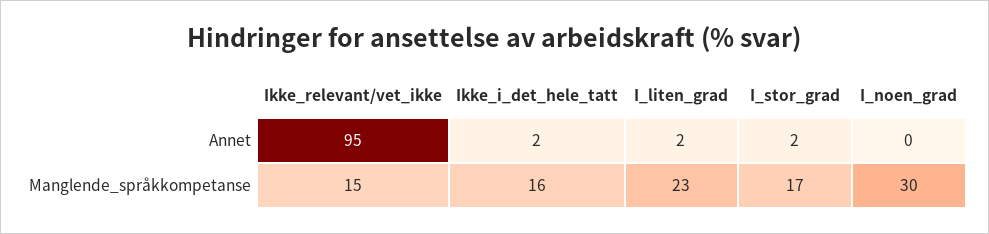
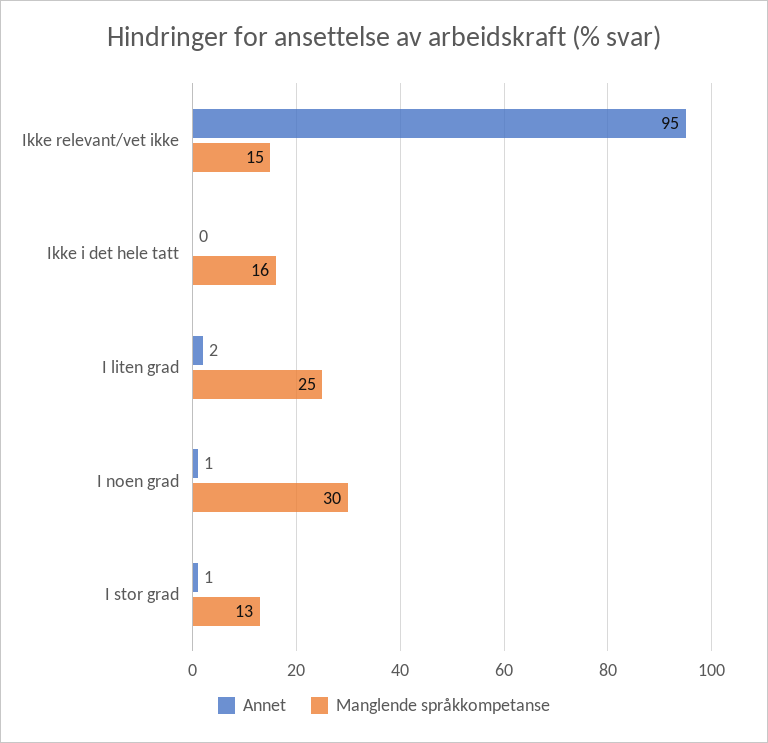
  {
    "Annet": {
      "Ikke_relevant/vet_ikke": 95,
-     "Ikke_i_det_hele_tatt": 2,
+     "Ikke_i_det_hele_tatt": 0,
      "I_liten_grad": 2,
-     "I_stor_grad": 2,
+     "I_stor_grad": 1,
-     "I_noen_grad": 0
+     "I_noen_grad": 1
    },
    "Manglende_språkkompetanse": {
      "Ikke_relevant/vet_ikke": 15,
      "Ikke_i_det_hele_tatt": 16,
-     "I_liten_grad": 23,
+     "I_liten_grad": 25,
-     "I_stor_grad": 17,
+     "I_stor_grad": 13,
      "I_noen_grad": 30
    }
  }

